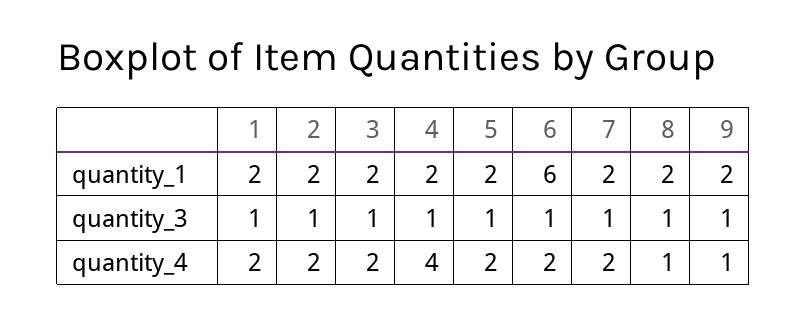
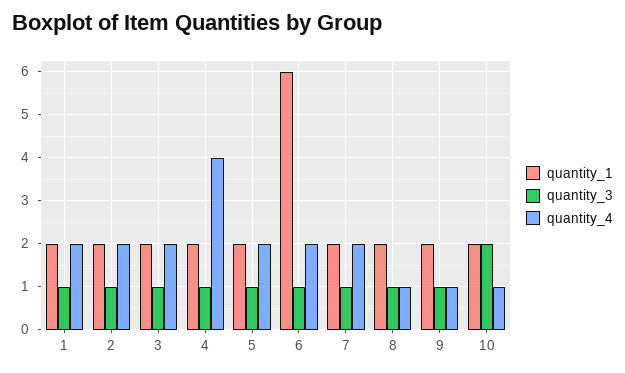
  {
    "quantity_1": {
      "1": 2,
      "2": 2,
      "3": 2,
      "4": 2,
      "5": 2,
      "6": 6,
      "7": 2,
      "8": 2,
-     "9": 2
+     "9": 2,
+     "10": 2
    },
    "quantity_3": {
      "1": 1,
      "2": 1,
      "3": 1,
      "4": 1,
      "5": 1,
      "6": 1,
      "7": 1,
      "8": 1,
-     "9": 1
+     "9": 1,
+     "10": 2
    },
    "quantity_4": {
      "1": 2,
      "2": 2,
      "3": 2,
      "4": 4,
      "5": 2,
      "6": 2,
      "7": 2,
      "8": 1,
-     "9": 1
+     "9": 1,
+     "10": 1
    }
  }

